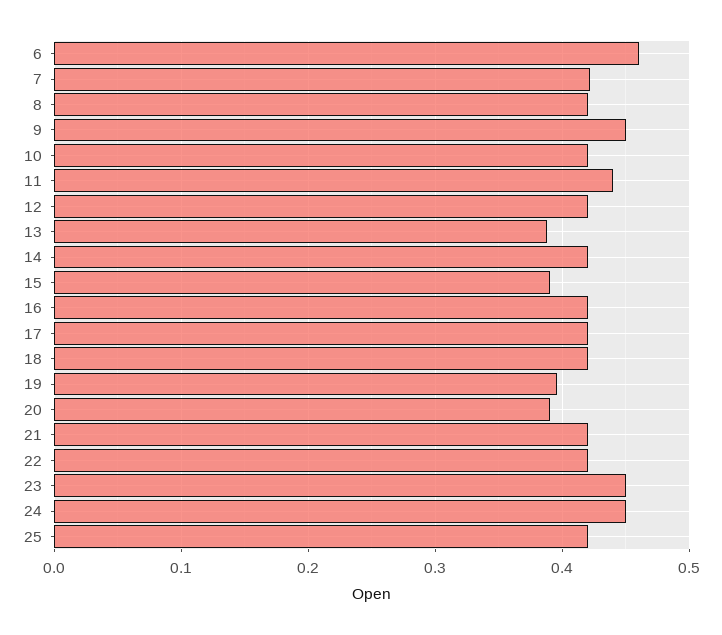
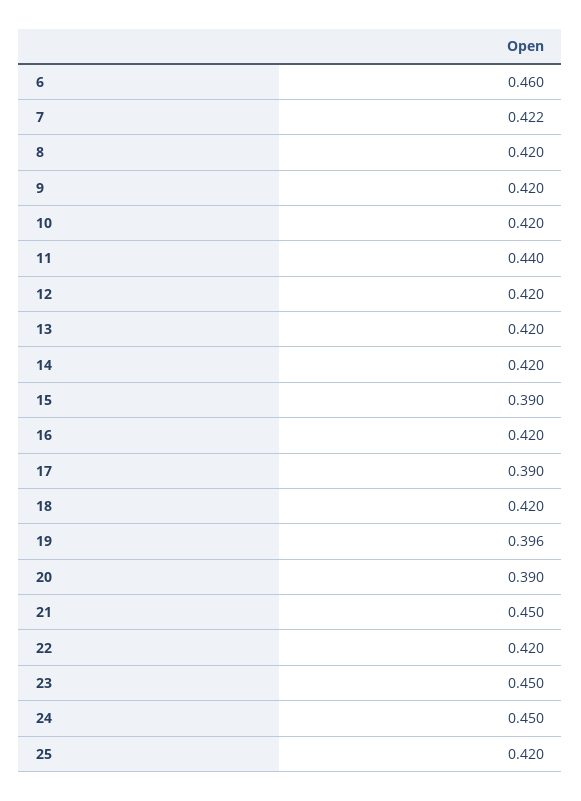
  {
    "6": 0.46,
    "7": 0.422,
    "8": 0.42,
-   "9": 0.45,
+   "9": 0.42,
    "10": 0.42,
    "11": 0.44,
    "12": 0.42,
-   "13": 0.39,
+   "13": 0.42,
    "14": 0.42,
    "15": 0.39,
    "16": 0.42,
-   "17": 0.42,
+   "17": 0.39,
    "18": 0.42,
    "19": 0.396,
    "20": 0.39,
-   "21": 0.42,
+   "21": 0.45,
    "22": 0.42,
    "23": 0.45,
    "24": 0.45,
    "25": 0.42
  }

